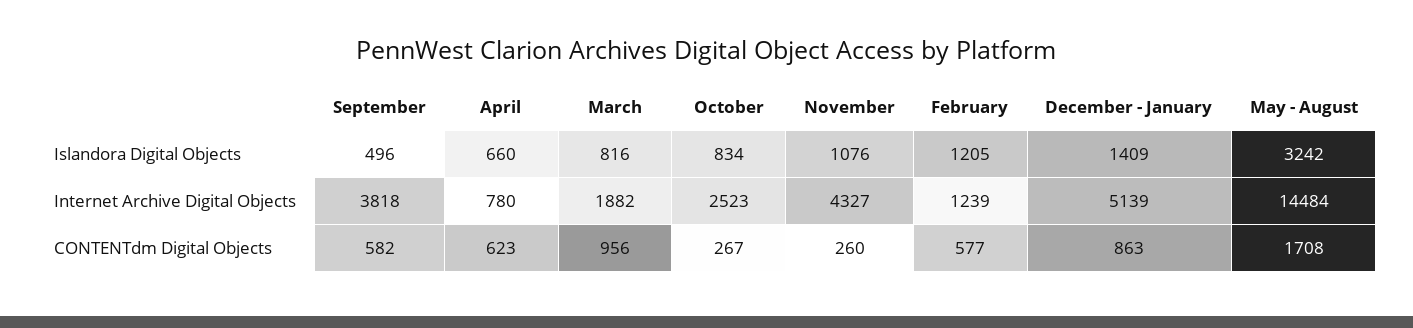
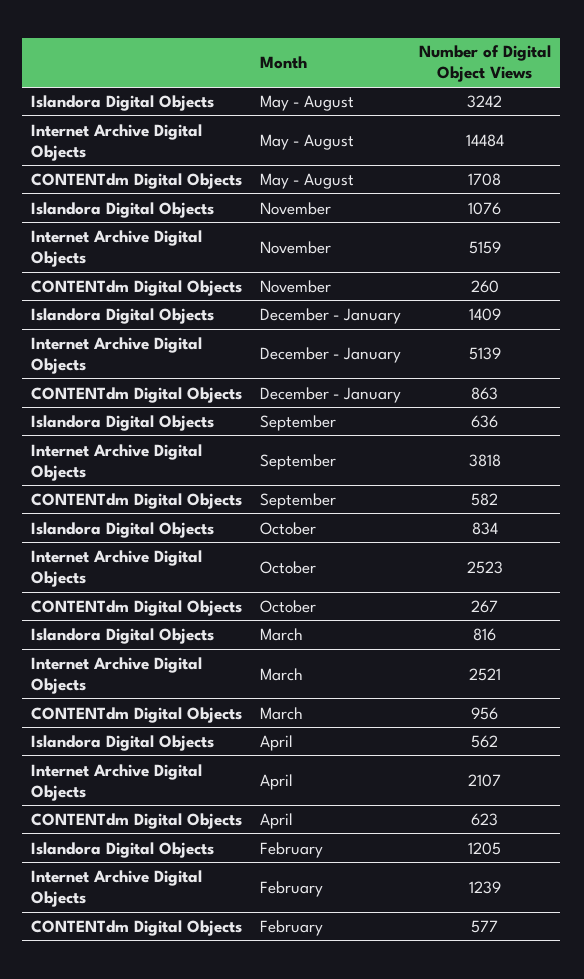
  {
    "September": {
-     "Islandora Digital Objects": 496,
+     "Islandora Digital Objects": 636,
      "Internet Archive Digital Objects": 3818,
      "CONTENTdm Digital Objects": 582
    },
    "April": {
-     "Islandora Digital Objects": 660,
+     "Islandora Digital Objects": 562,
-     "Internet Archive Digital Objects": 780,
+     "Internet Archive Digital Objects": 2107,
      "CONTENTdm Digital Objects": 623
    },
    "March": {
      "Islandora Digital Objects": 816,
-     "Internet Archive Digital Objects": 1882,
+     "Internet Archive Digital Objects": 2521,
      "CONTENTdm Digital Objects": 956
    },
    "October": {
      "Islandora Digital Objects": 834,
      "Internet Archive Digital Objects": 2523,
      "CONTENTdm Digital Objects": 267
    },
    "November": {
      "Islandora Digital Objects": 1076,
-     "Internet Archive Digital Objects": 4327,
+     "Internet Archive Digital Objects": 5159,
      "CONTENTdm Digital Objects": 260
    },
    "February": {
      "Islandora Digital Objects": 1205,
      "Internet Archive Digital Objects": 1239,
      "CONTENTdm Digital Objects": 577
    },
    "December - January": {
      "Islandora Digital Objects": 1409,
      "Internet Archive Digital Objects": 5139,
      "CONTENTdm Digital Objects": 863
    },
    "May - August": {
      "Islandora Digital Objects": 3242,
      "Internet Archive Digital Objects": 14484,
      "CONTENTdm Digital Objects": 1708
    }
  }

